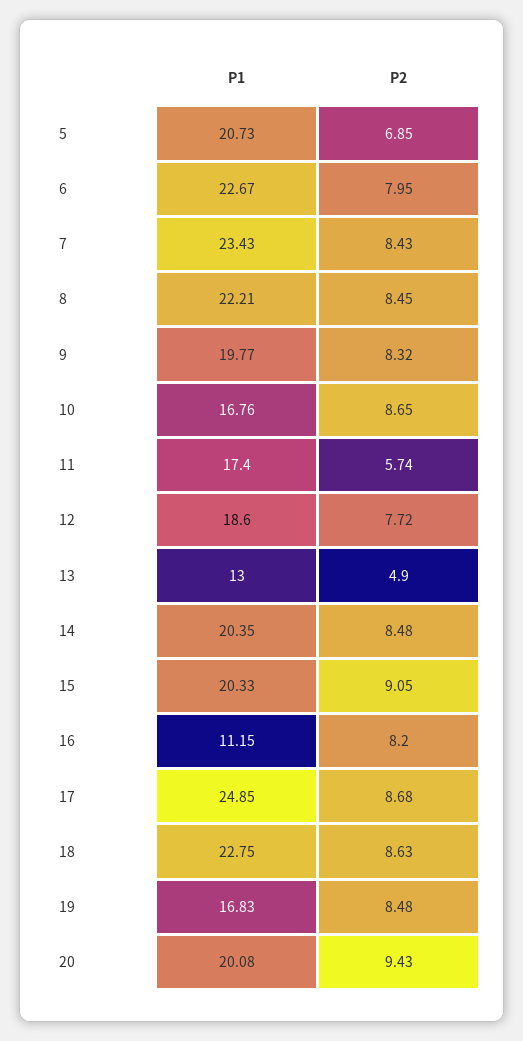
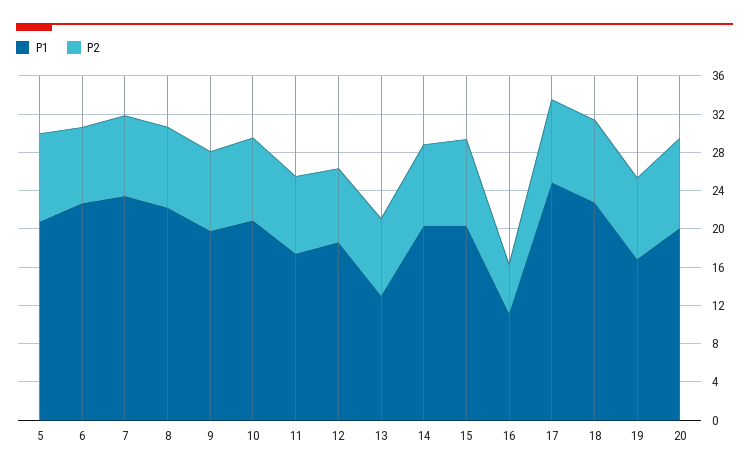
  {
    "P1": {
      "5": 20.73,
      "6": 22.67,
      "7": 23.43,
      "8": 22.21,
      "9": 19.77,
-     "10": 16.76,
+     "10": 21,
      "11": 17.4,
      "12": 18.6,
      "13": 13,
      "14": 20.35,
      "15": 20.33,
      "16": 11.15,
      "17": 24.85,
      "18": 22.75,
      "19": 16.83,
      "20": 20.08
    },
    "P2": {
-     "5": 6.85,
+     "5": 9,
      "6": 7.95,
      "7": 8.43,
      "8": 8.45,
      "9": 8.32,
      "10": 8.65,
-     "11": 5.74,
+     "11": 8,
      "12": 7.72,
-     "13": 4.9,
+     "13": 8,
      "14": 8.48,
      "15": 9.05,
-     "16": 8.2,
+     "16": 5,
      "17": 8.68,
      "18": 8.63,
      "19": 8.48,
      "20": 9.43
    }
  }

